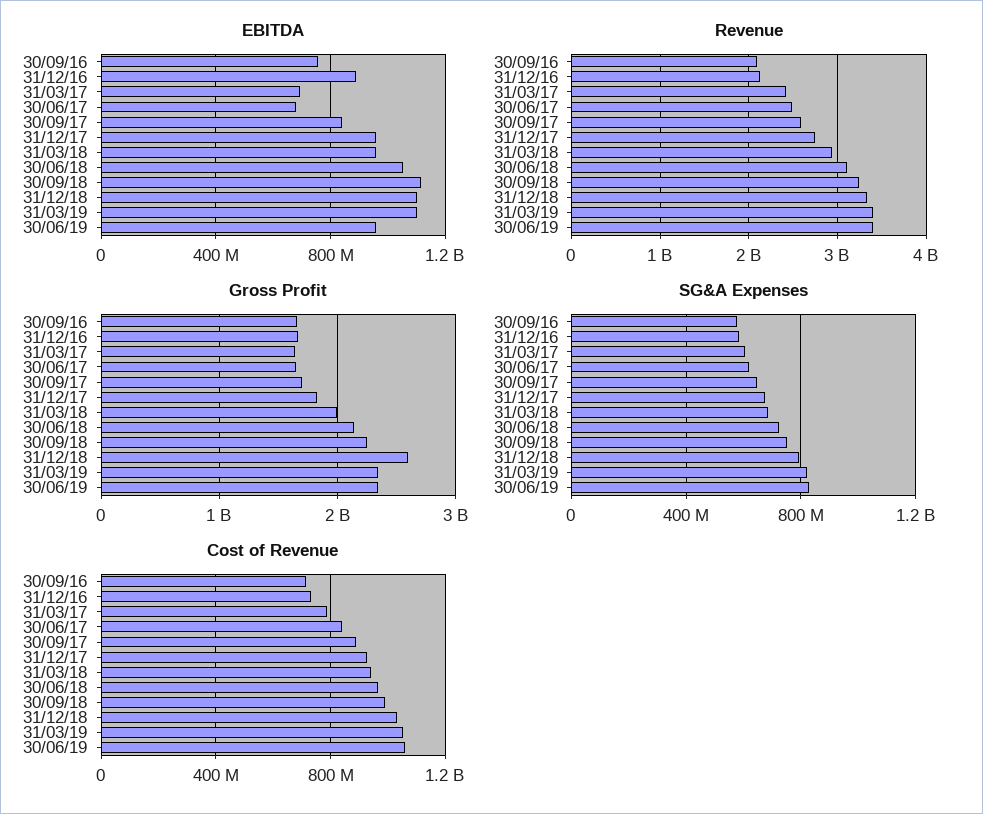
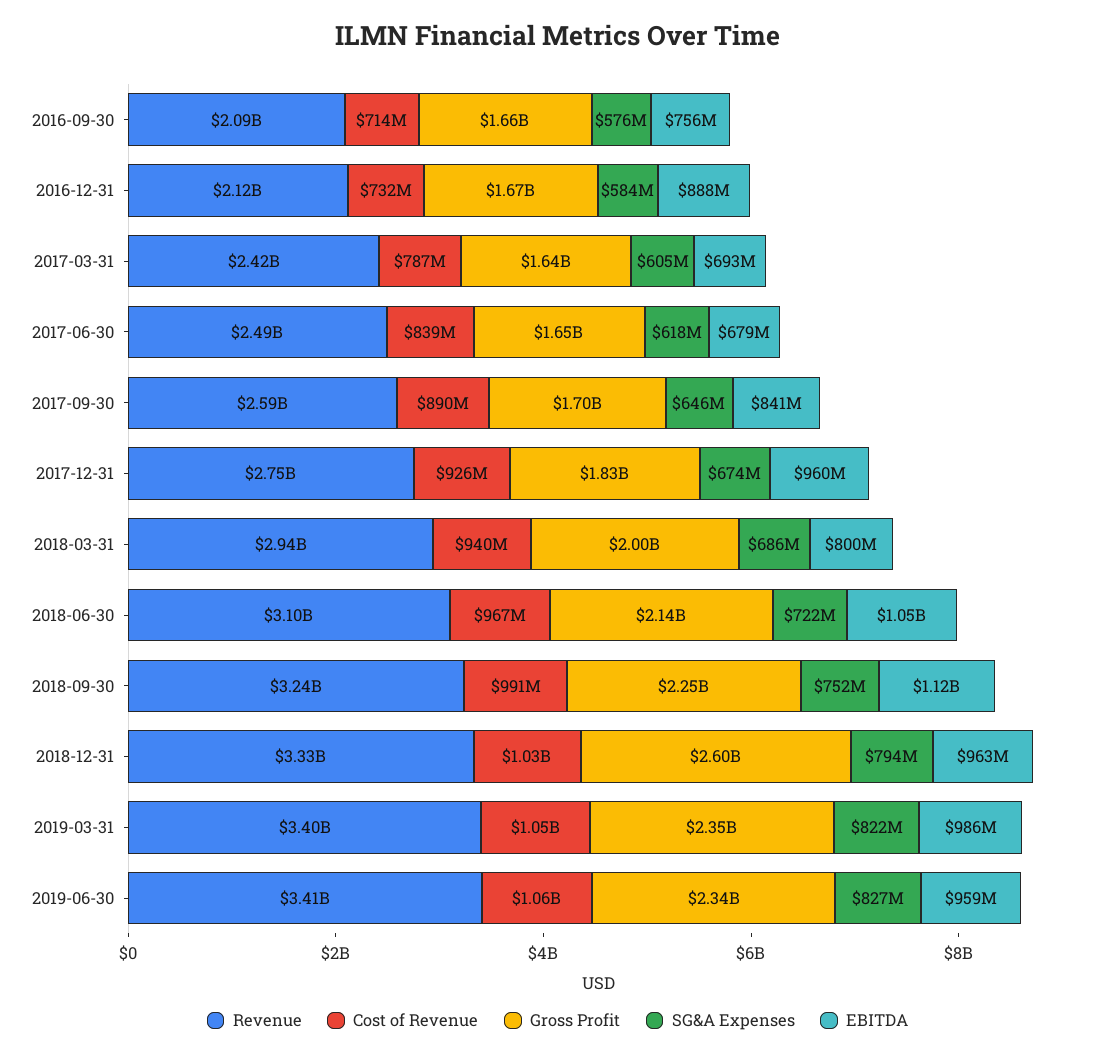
  {
    "EBITDA": {
      "30/09/16": 756000000,
      "31/12/16": 888000000,
      "31/03/17": 693000000,
      "30/06/17": 679000000,
      "30/09/17": 841000000,
      "31/12/17": 960000000,
-     "31/03/18": 950000000,
+     "31/03/18": 800000000,
      "30/06/18": 1050000000,
      "30/09/18": 1120000000,
-     "31/12/18": 1100000000,
+     "31/12/18": 963000000,
-     "31/03/19": 1100000000,
+     "31/03/19": 986000000,
      "30/06/19": 959000000
    },
    "Revenue": {
      "30/09/16": 2090000000,
      "31/12/16": 2120000000,
      "31/03/17": 2420000000,
      "30/06/17": 2490000000,
      "30/09/17": 2590000000,
      "31/12/17": 2750000000,
      "31/03/18": 2940000000,
      "30/06/18": 3100000000,
      "30/09/18": 3240000000,
      "31/12/18": 3330000000,
      "31/03/19": 3400000000,
      "30/06/19": 3410000000
    },
    "Gross Profit": {
      "30/09/16": 1660000000,
      "31/12/16": 1670000000,
      "31/03/17": 1640000000,
      "30/06/17": 1650000000,
      "30/09/17": 1700000000,
      "31/12/17": 1830000000,
      "31/03/18": 2000000000,
      "30/06/18": 2140000000,
      "30/09/18": 2250000000,
      "31/12/18": 2600000000,
      "31/03/19": 2350000000,
      "30/06/19": 2340000000
    },
    "SG&A Expenses": {
      "30/09/16": 576000000,
      "31/12/16": 584000000,
      "31/03/17": 605000000,
      "30/06/17": 618000000,
      "30/09/17": 646000000,
      "31/12/17": 674000000,
      "31/03/18": 686000000,
      "30/06/18": 722000000,
      "30/09/18": 752000000,
      "31/12/18": 794000000,
      "31/03/19": 822000000,
      "30/06/19": 827000000
    },
    "Cost of Revenue": {
      "30/09/16": 714000000,
      "31/12/16": 732000000,
      "31/03/17": 787000000,
      "30/06/17": 839000000,
      "30/09/17": 890000000,
      "31/12/17": 926000000,
      "31/03/18": 940000000,
      "30/06/18": 967000000,
      "30/09/18": 991000000,
      "31/12/18": 1030000000,
      "31/03/19": 1050000000,
      "30/06/19": 1060000000
    }
  }

